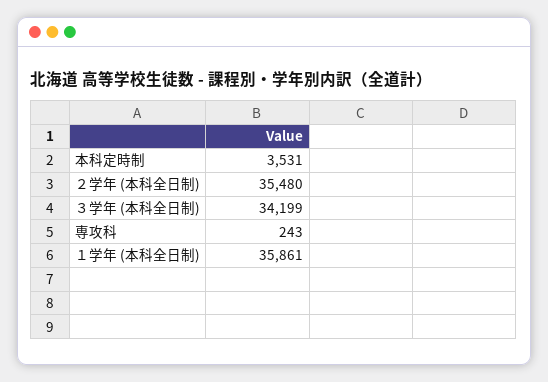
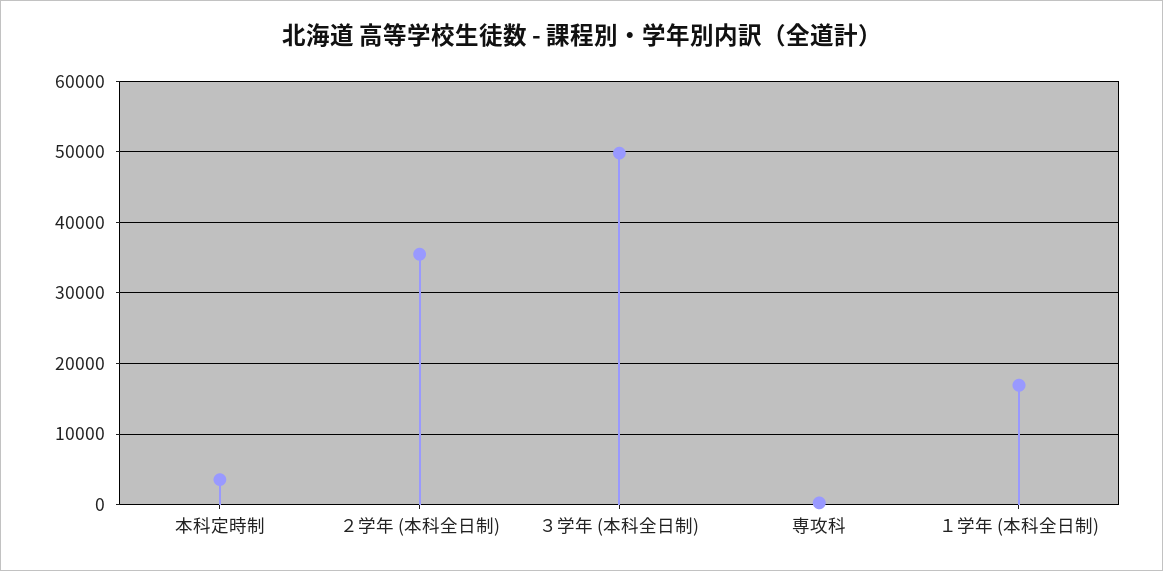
  {
    "本科定時制": 3531,
    "２学年 (本科全日制)": 35480,
-   "３学年 (本科全日制)": 34199,
+   "３学年 (本科全日制)": 50000,
    "専攻科": 243,
-   "１学年 (本科全日制)": 35861
+   "１学年 (本科全日制)": 17000
  }

